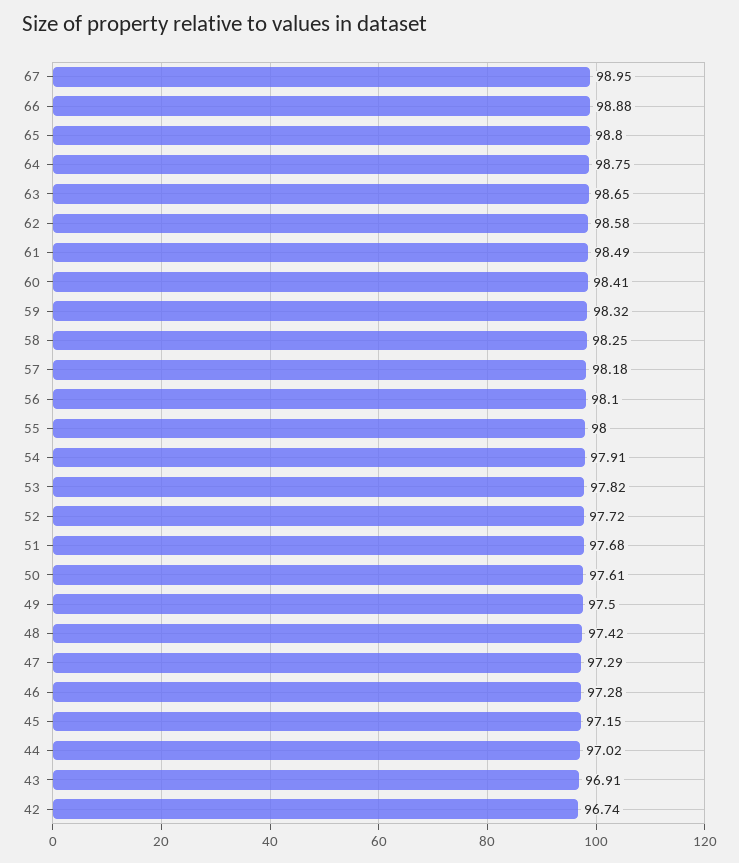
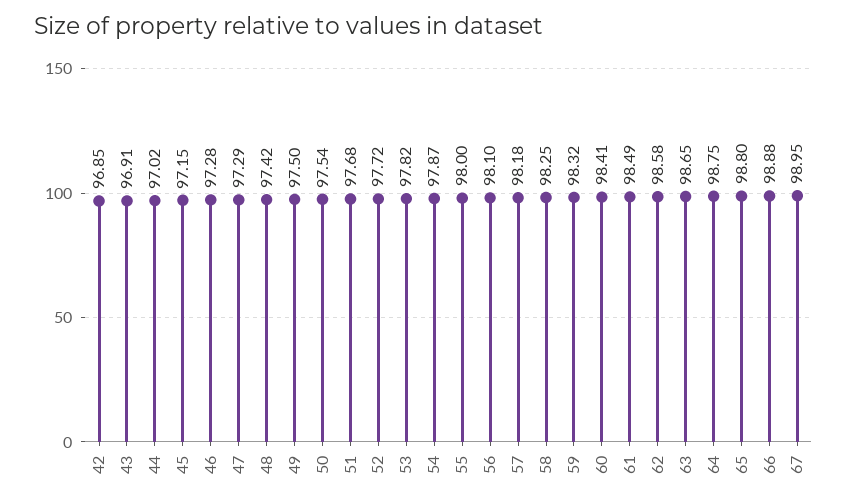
  {
    "67": 98.95,
    "66": 98.88,
    "65": 98.8,
    "64": 98.75,
    "63": 98.65,
    "62": 98.58,
    "61": 98.49,
    "60": 98.41,
    "59": 98.32,
    "58": 98.25,
    "57": 98.18,
    "56": 98.1,
    "55": 98,
-   "54": 97.91,
+   "54": 97.87,
    "53": 97.82,
    "52": 97.72,
    "51": 97.68,
-   "50": 97.61,
+   "50": 97.54,
    "49": 97.5,
    "48": 97.42,
    "47": 97.29,
    "46": 97.28,
    "45": 97.15,
    "44": 97.02,
    "43": 96.91,
-   "42": 96.74
+   "42": 96.85
  }

